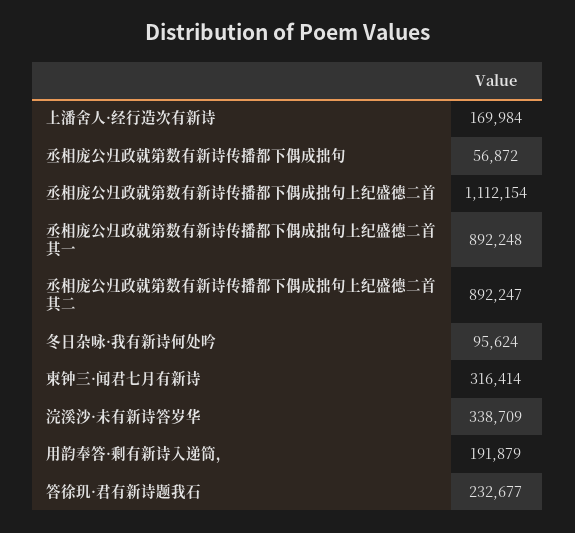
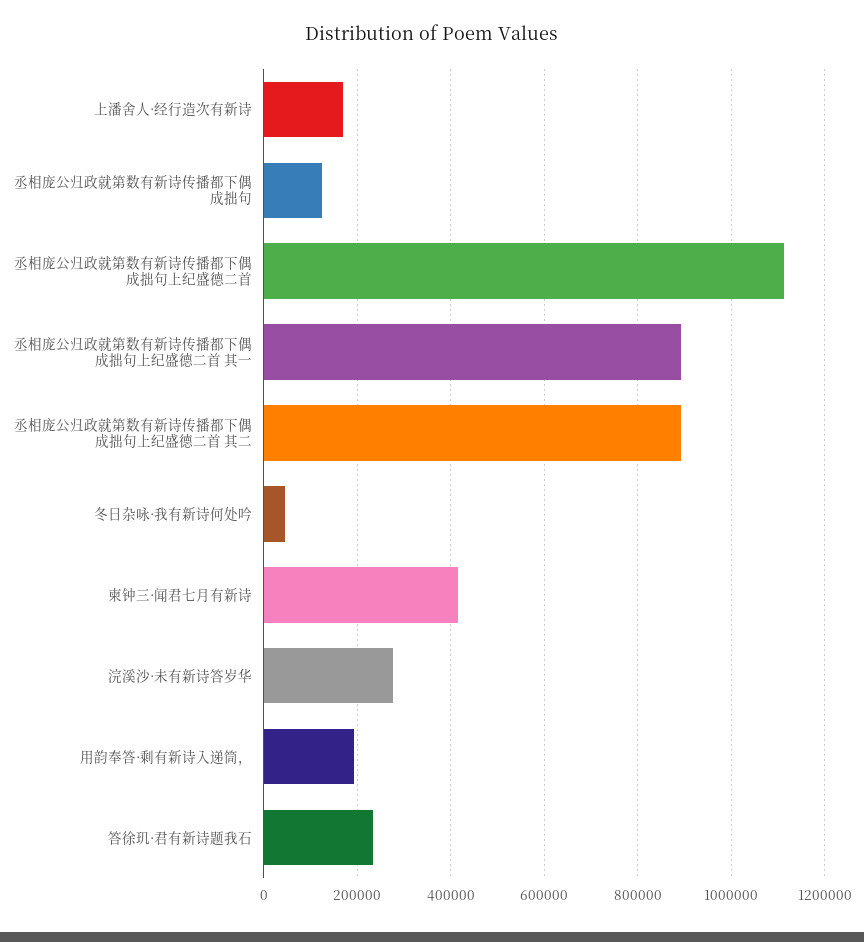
  {
    "上潘舍人·经行造次有新诗": 169984,
-   "丞相庞公归政就第数有新诗传播都下偶成拙句": 56872,
+   "丞相庞公归政就第数有新诗传播都下偶成拙句": 120000,
    "丞相庞公归政就第数有新诗传播都下偶成拙句上纪盛德二首": 1112154,
    "丞相庞公归政就第数有新诗传播都下偶成拙句上纪盛德二首 其一": 892248,
    "丞相庞公归政就第数有新诗传播都下偶成拙句上纪盛德二首 其二": 892247,
-   "冬日杂咏·我有新诗何处吟": 95624,
+   "冬日杂咏·我有新诗何处吟": 40000,
-   "柬钟三·闻君七月有新诗": 316414,
+   "柬钟三·闻君七月有新诗": 420000,
-   "浣溪沙·未有新诗答岁华": 338709,
+   "浣溪沙·未有新诗答岁华": 280000,
    "用韵奉答·剩有新诗入递筒，": 191879,
    "答徐玑·君有新诗题我石": 232677
  }

